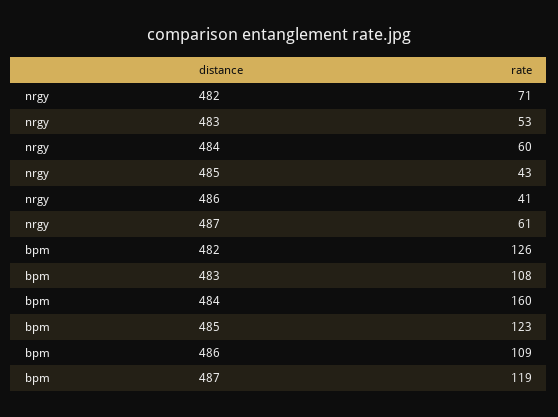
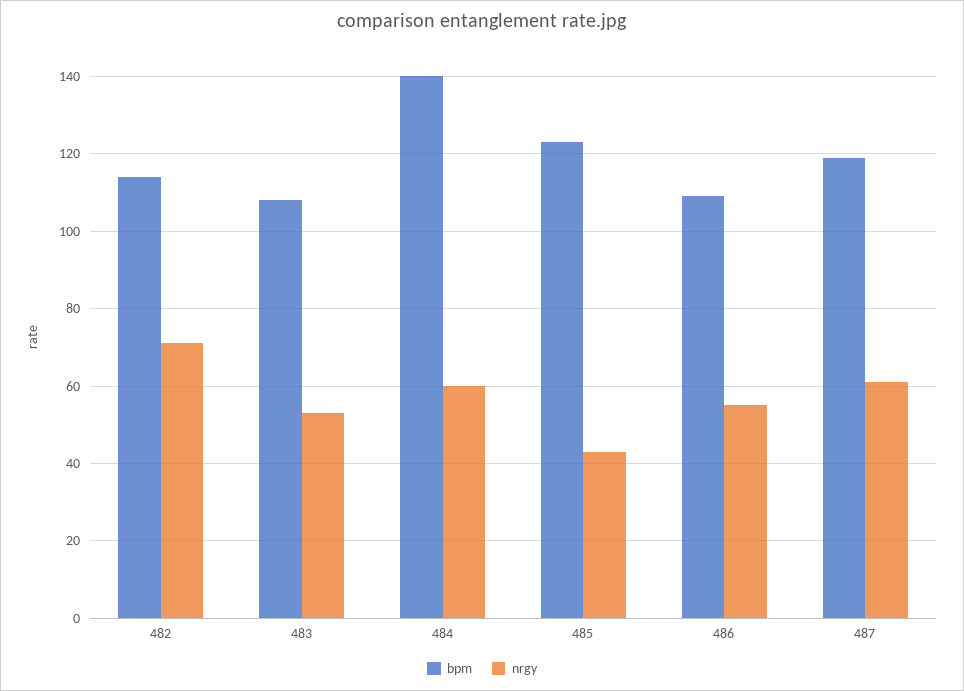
  {
    "nrgy": {
      "482": 71,
      "483": 53,
      "484": 60,
      "485": 43,
-     "486": 41,
+     "486": 55,
      "487": 61
    },
    "bpm": {
-     "482": 126,
+     "482": 115,
      "483": 108,
-     "484": 160,
+     "484": 140,
      "485": 123,
      "486": 109,
      "487": 119
    }
  }

